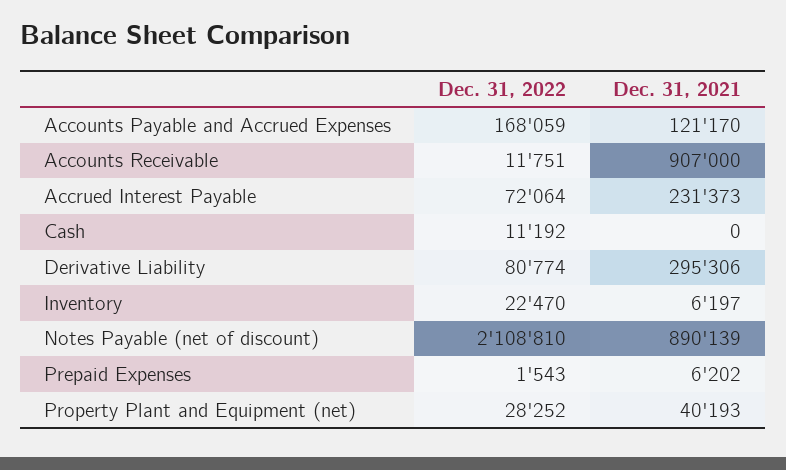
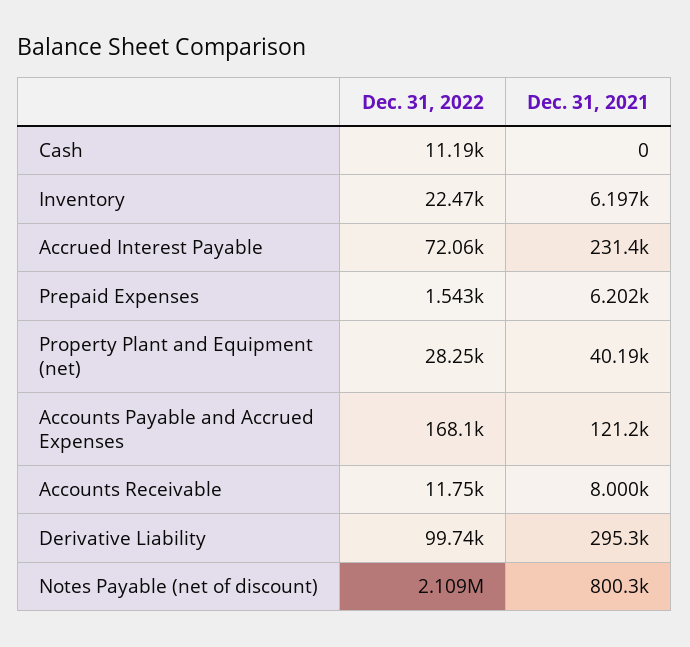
  {
    "Dec. 31, 2022": {
      "Accounts Payable and Accrued Expenses": 168059,
      "Accounts Receivable": 11751,
      "Accrued Interest Payable": 72064,
      "Cash": 11192,
-     "Derivative Liability": 80774,
+     "Derivative Liability": 99740,
      "Inventory": 22470,
      "Notes Payable (net of discount)": 2108810,
      "Prepaid Expenses": 1543,
      "Property Plant and Equipment (net)": 28252
    },
    "Dec. 31, 2021": {
      "Accounts Payable and Accrued Expenses": 121170,
-     "Accounts Receivable": 907000,
+     "Accounts Receivable": 8000,
      "Accrued Interest Payable": 231373,
      "Cash": 0,
      "Derivative Liability": 295306,
      "Inventory": 6197,
-     "Notes Payable (net of discount)": 890139,
+     "Notes Payable (net of discount)": 800300,
      "Prepaid Expenses": 6202,
      "Property Plant and Equipment (net)": 40193
    }
  }

